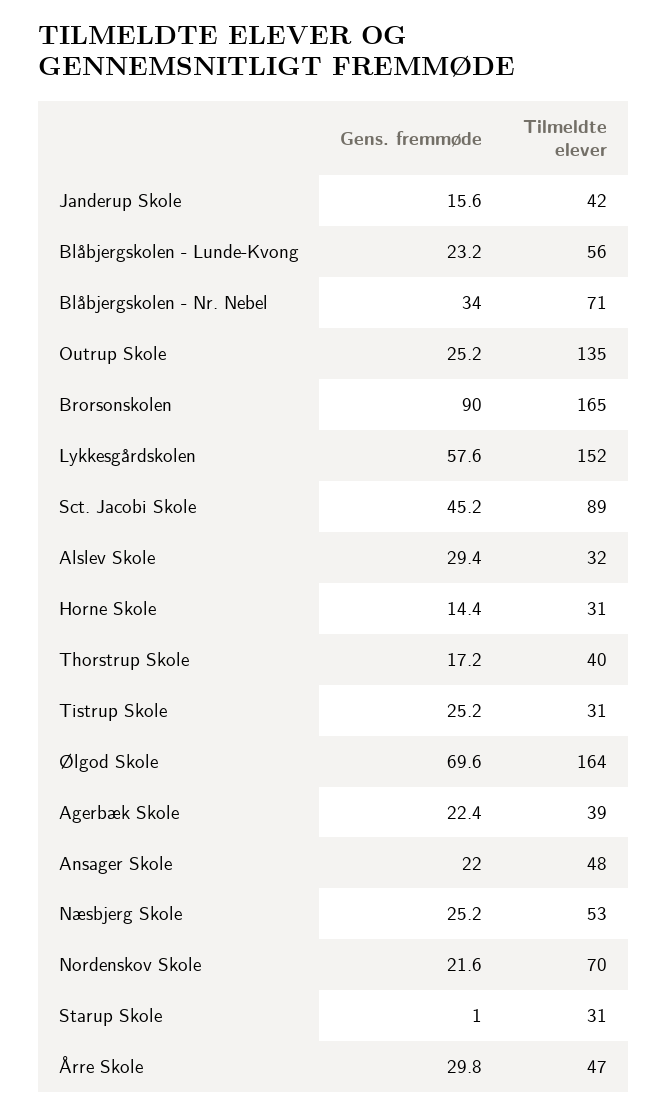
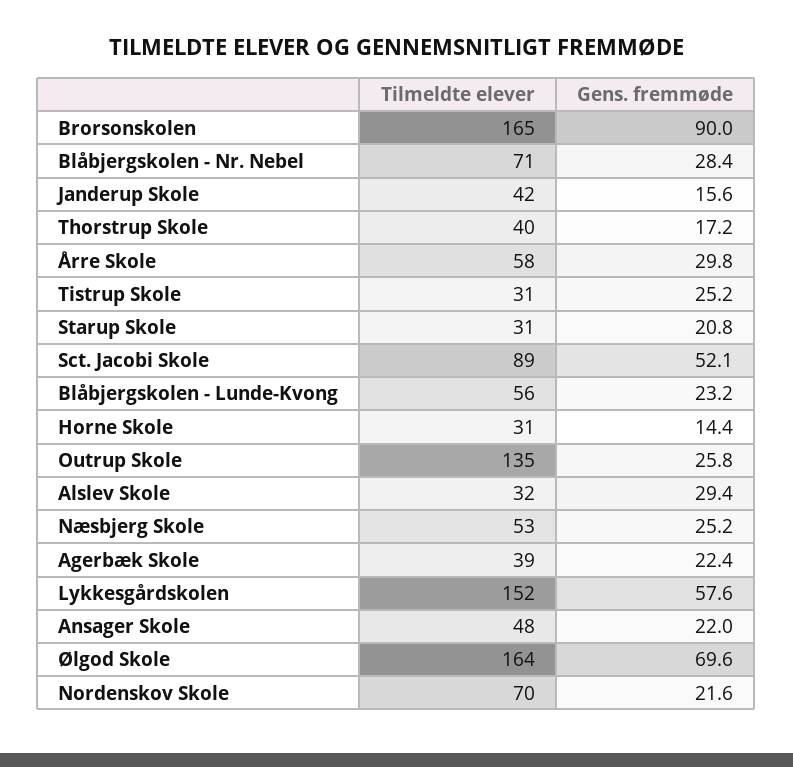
  {
    "Gens. fremmøde": {
      "Janderup Skole": 15.6,
      "Blåbjergskolen - Lunde-Kvong": 23.2,
-     "Blåbjergskolen - Nr. Nebel": 34,
+     "Blåbjergskolen - Nr. Nebel": 28.4,
-     "Outrup Skole": 25.2,
+     "Outrup Skole": 25.8,
      "Brorsonskolen": 90,
      "Lykkesgårdskolen": 57.6,
-     "Sct. Jacobi Skole": 45.2,
+     "Sct. Jacobi Skole": 52.1,
      "Alslev Skole": 29.4,
      "Horne Skole": 14.4,
      "Thorstrup Skole": 17.2,
      "Tistrup Skole": 25.2,
      "Ølgod Skole": 69.6,
      "Agerbæk Skole": 22.4,
      "Ansager Skole": 22,
      "Næsbjerg Skole": 25.2,
      "Nordenskov Skole": 21.6,
-     "Starup Skole": 1,
+     "Starup Skole": 20.8,
      "Årre Skole": 29.8
    },
    "Tilmeldte elever": {
      "Janderup Skole": 42,
      "Blåbjergskolen - Lunde-Kvong": 56,
      "Blåbjergskolen - Nr. Nebel": 71,
      "Outrup Skole": 135,
      "Brorsonskolen": 165,
      "Lykkesgårdskolen": 152,
      "Sct. Jacobi Skole": 89,
      "Alslev Skole": 32,
      "Horne Skole": 31,
      "Thorstrup Skole": 40,
      "Tistrup Skole": 31,
      "Ølgod Skole": 164,
      "Agerbæk Skole": 39,
      "Ansager Skole": 48,
      "Næsbjerg Skole": 53,
      "Nordenskov Skole": 70,
      "Starup Skole": 31,
-     "Årre Skole": 47
+     "Årre Skole": 58
    }
  }

